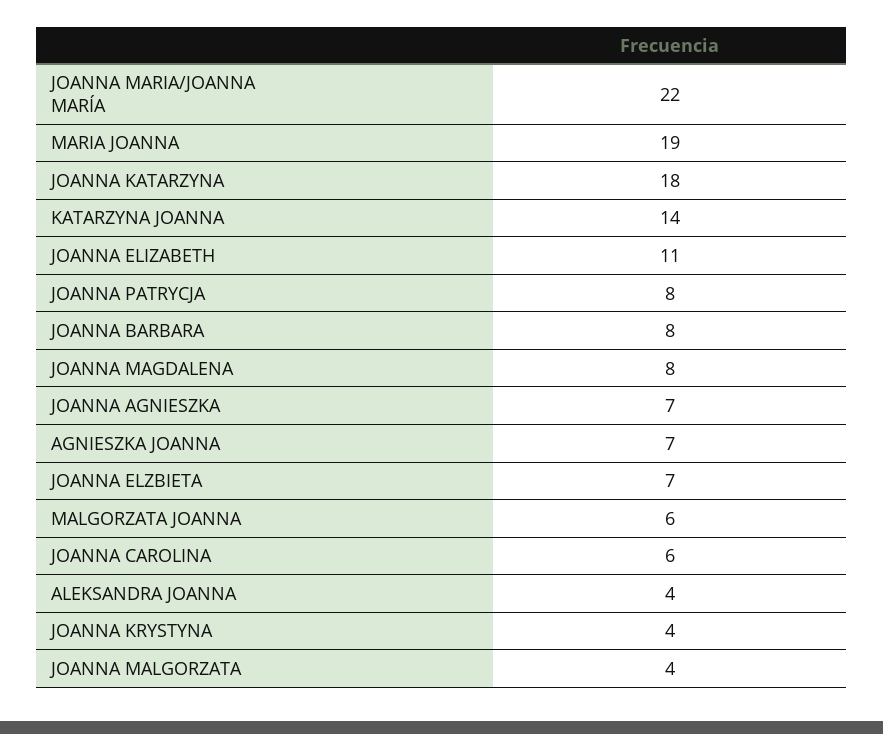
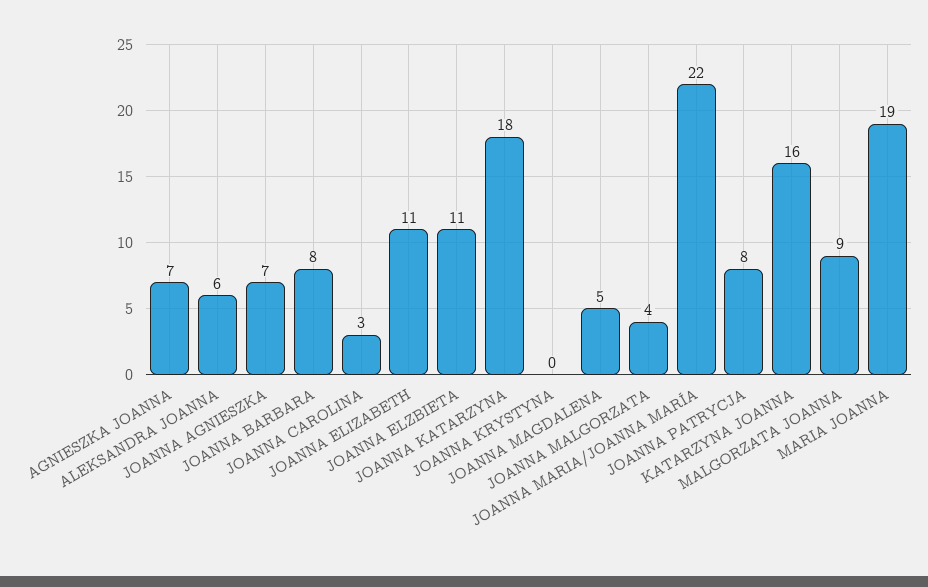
  {
    "JOANNA MARIA/JOANNA MARÍA": 22,
    "MARIA JOANNA": 19,
    "JOANNA KATARZYNA": 18,
-   "KATARZYNA JOANNA": 14,
+   "KATARZYNA JOANNA": 16,
    "JOANNA ELIZABETH": 11,
    "JOANNA PATRYCJA": 8,
    "JOANNA BARBARA": 8,
-   "JOANNA MAGDALENA": 8,
+   "JOANNA MAGDALENA": 5,
    "JOANNA AGNIESZKA": 7,
    "AGNIESZKA JOANNA": 7,
-   "JOANNA ELZBIETA": 7,
+   "JOANNA ELZBIETA": 11,
-   "MALGORZATA JOANNA": 6,
+   "MALGORZATA JOANNA": 9,
-   "JOANNA CAROLINA": 6,
+   "JOANNA CAROLINA": 3,
-   "ALEKSANDRA JOANNA": 4,
+   "ALEKSANDRA JOANNA": 6,
-   "JOANNA KRYSTYNA": 4,
+   "JOANNA KRYSTYNA": 0,
    "JOANNA MALGORZATA": 4
  }

